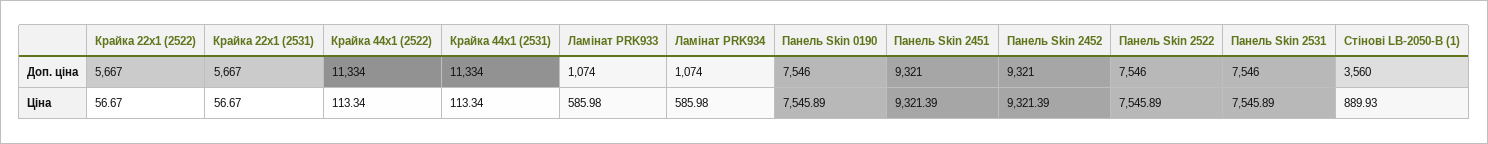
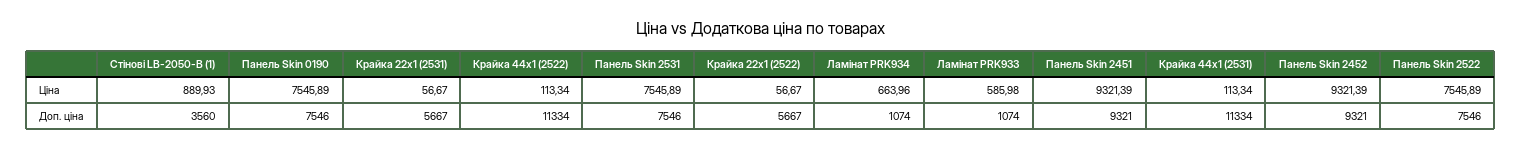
  {
    "Крайка 22x1 (2522)": {
      "Доп. ціна": 5667,
      "Ціна": 56.67
    },
    "Крайка 22x1 (2531)": {
      "Доп. ціна": 5667,
      "Ціна": 56.67
    },
    "Крайка 44x1 (2522)": {
      "Доп. ціна": 11334,
      "Ціна": 113.34
    },
    "Крайка 44x1 (2531)": {
      "Доп. ціна": 11334,
      "Ціна": 113.34
    },
    "Ламінат PRK933": {
      "Доп. ціна": 1074,
      "Ціна": 585.98
    },
    "Ламінат PRK934": {
      "Доп. ціна": 1074,
-     "Ціна": 585.98
+     "Ціна": 663.96
    },
    "Панель Skin 0190": {
      "Доп. ціна": 7546,
      "Ціна": 7545.89
    },
    "Панель Skin 2451": {
      "Доп. ціна": 9321,
      "Ціна": 9321.39
    },
    "Панель Skin 2452": {
      "Доп. ціна": 9321,
      "Ціна": 9321.39
    },
    "Панель Skin 2522": {
      "Доп. ціна": 7546,
      "Ціна": 7545.89
    },
    "Панель Skin 2531": {
      "Доп. ціна": 7546,
      "Ціна": 7545.89
    },
    "Стінові LB-2050-В (1)": {
      "Доп. ціна": 3560,
      "Ціна": 889.93
    }
  }

